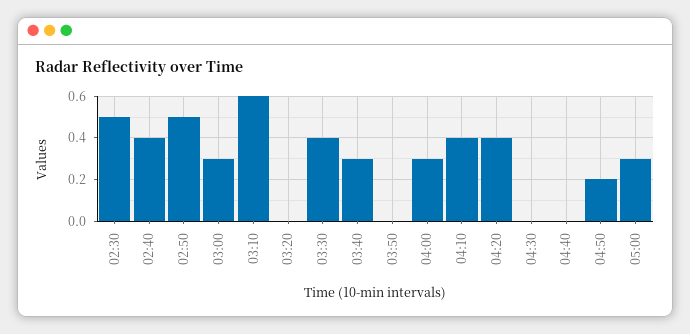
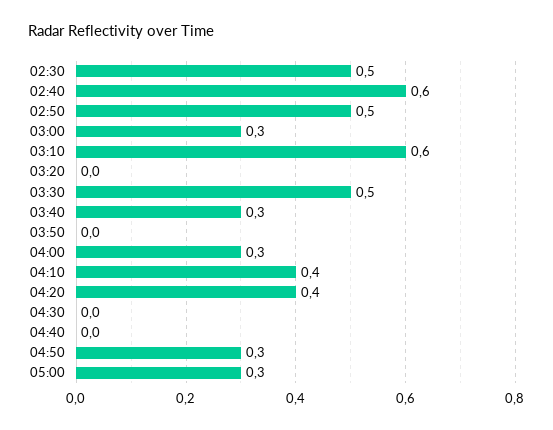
  {
    "02:30": 0.5,
-   "02:40": 0.4,
+   "02:40": 0.6,
    "02:50": 0.5,
    "03:00": 0.3,
    "03:10": 0.6,
    "03:20": 0,
-   "03:30": 0.4,
+   "03:30": 0.5,
    "03:40": 0.3,
    "03:50": 0,
    "04:00": 0.3,
    "04:10": 0.4,
    "04:20": 0.4,
    "04:30": 0,
    "04:40": 0,
-   "04:50": 0.2,
+   "04:50": 0.3,
    "05:00": 0.3
  }

